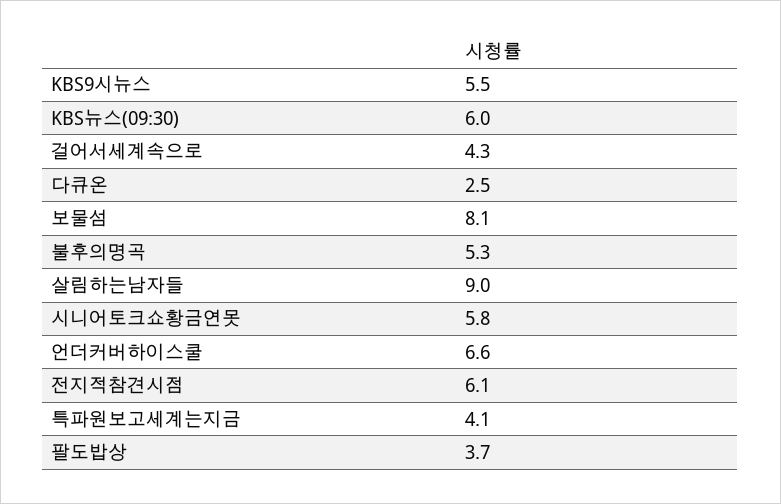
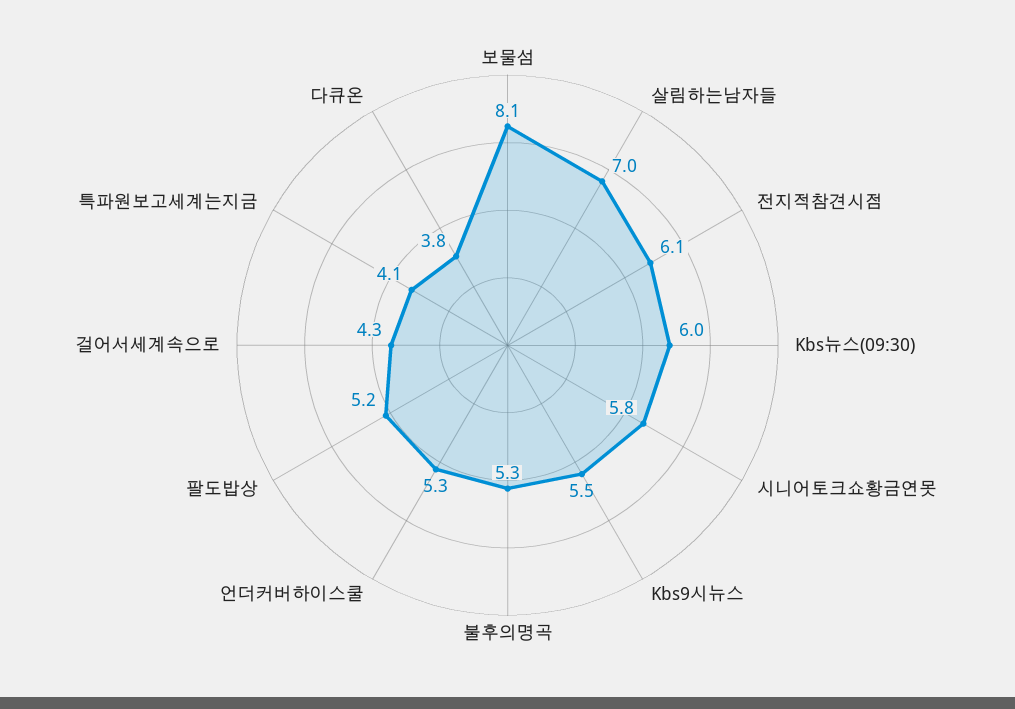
  {
    "KBS9시뉴스": 5.5,
    "KBS뉴스(09:30)": 6,
    "걸어서세계속으로": 4.3,
-   "다큐온": 2.5,
+   "다큐온": 3.8,
    "보물섬": 8.1,
    "불후의명곡": 5.3,
-   "살림하는남자들": 9,
+   "살림하는남자들": 7,
    "시니어토크쇼황금연못": 5.8,
-   "언더커버하이스쿨": 6.6,
+   "언더커버하이스쿨": 5.3,
    "전지적참견시점": 6.1,
    "특파원보고세계는지금": 4.1,
-   "팔도밥상": 3.7
+   "팔도밥상": 5.2
  }

